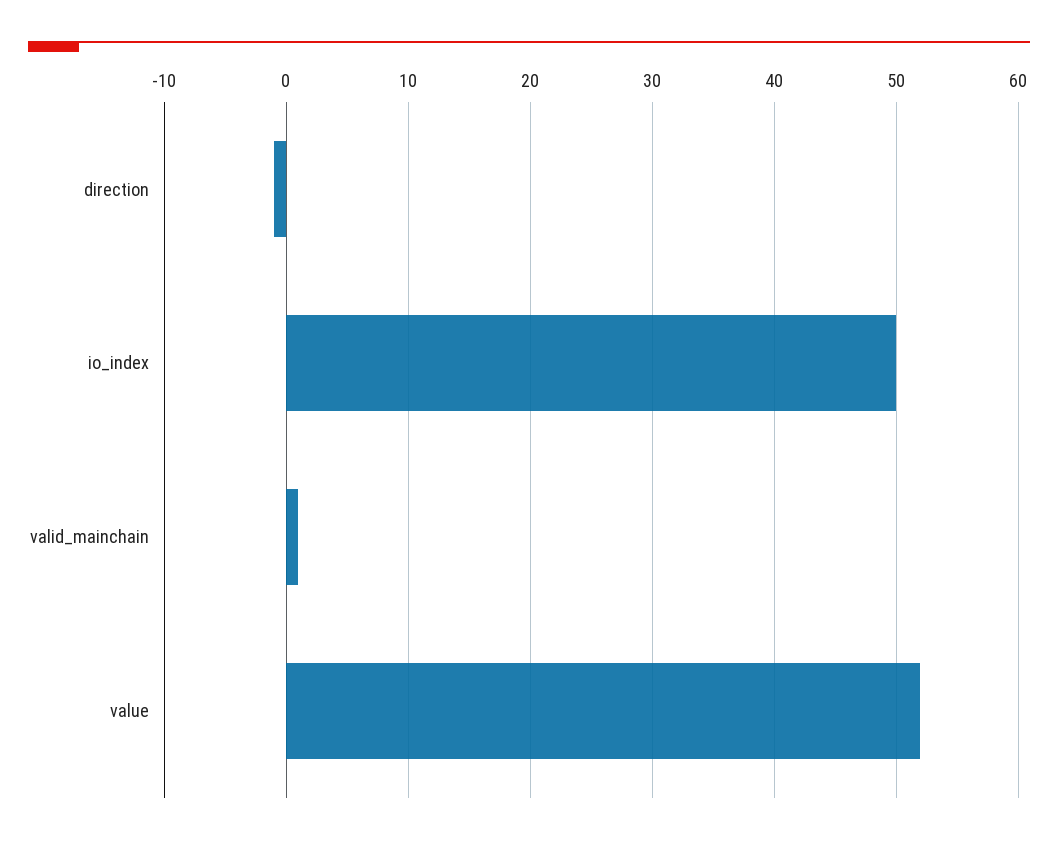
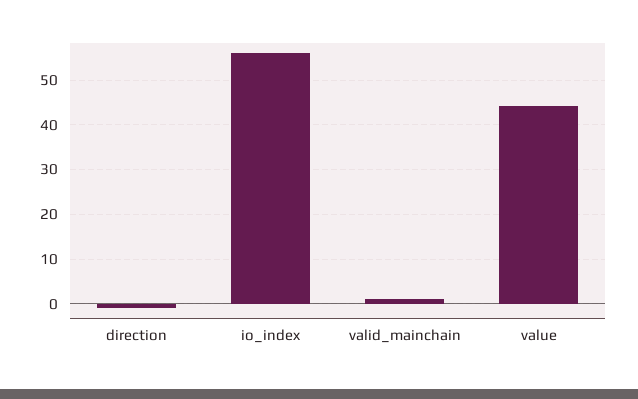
  {
    "direction": -1,
-   "io_index": 50,
+   "io_index": 56,
    "valid_mainchain": 1,
-   "value": 52
+   "value": 44
  }

